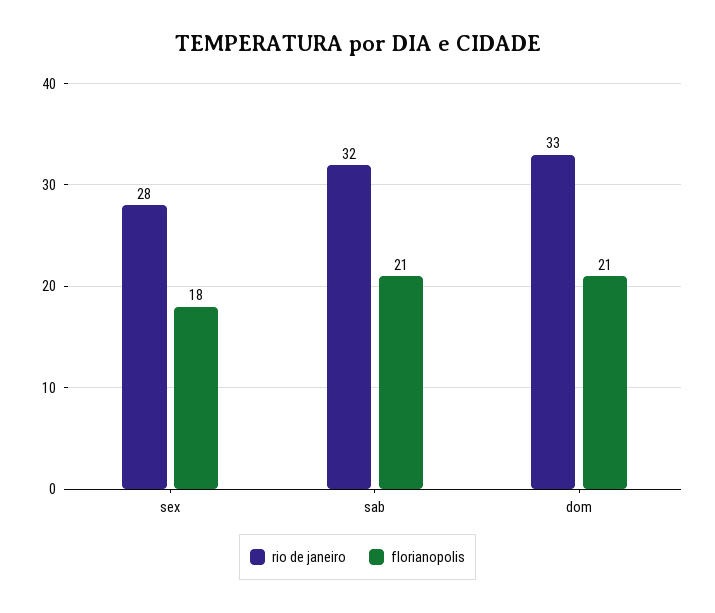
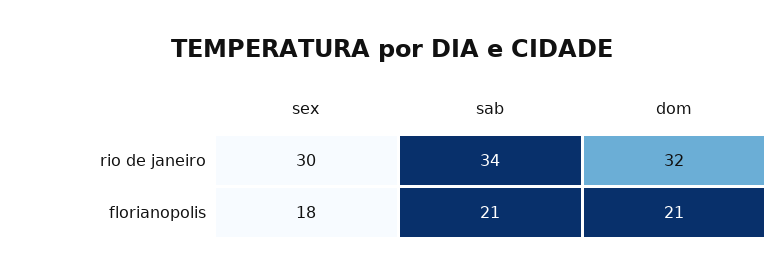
  {
    "rio de janeiro": {
-     "sex": 28,
+     "sex": 30,
-     "sab": 32,
+     "sab": 34,
-     "dom": 33
+     "dom": 32
    },
    "florianopolis": {
      "sex": 18,
      "sab": 21,
      "dom": 21
    }
  }

